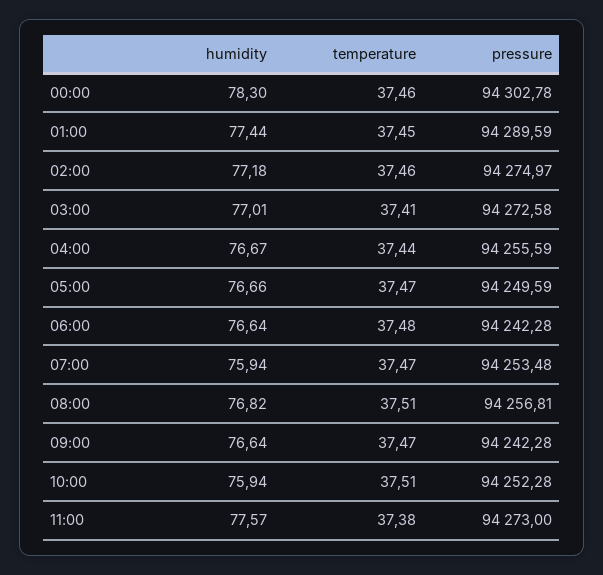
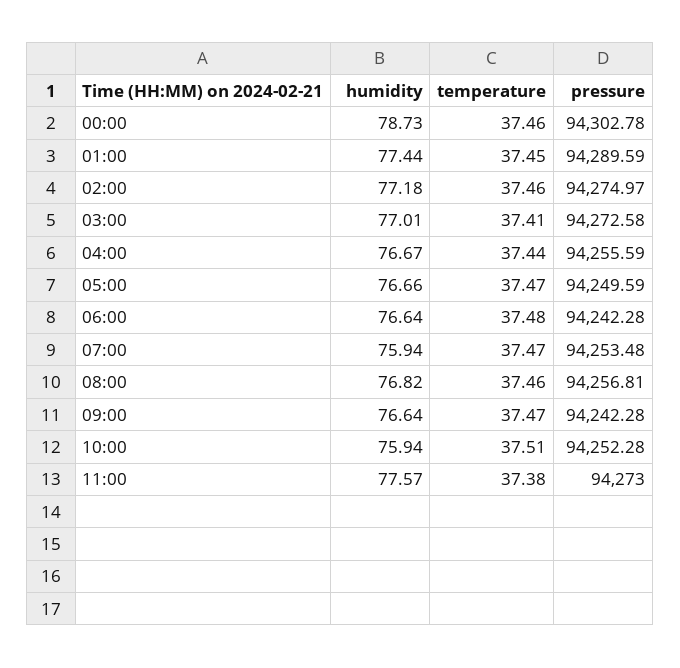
  {
    "humidity": {
-     "00:00": 78.3,
+     "00:00": 78.73,
      "01:00": 77.44,
      "02:00": 77.18,
      "03:00": 77.01,
      "04:00": 76.67,
      "05:00": 76.66,
      "06:00": 76.64,
      "07:00": 75.94,
      "08:00": 76.82,
      "09:00": 76.64,
      "10:00": 75.94,
      "11:00": 77.57
    },
    "temperature": {
      "00:00": 37.46,
      "01:00": 37.45,
      "02:00": 37.46,
      "03:00": 37.41,
      "04:00": 37.44,
      "05:00": 37.47,
      "06:00": 37.48,
      "07:00": 37.47,
-     "08:00": 37.51,
+     "08:00": 37.46,
      "09:00": 37.47,
      "10:00": 37.51,
      "11:00": 37.38
    },
    "pressure": {
      "00:00": 94302.78,
      "01:00": 94289.59,
      "02:00": 94274.97,
      "03:00": 94272.58,
      "04:00": 94255.59,
      "05:00": 94249.59,
      "06:00": 94242.28,
      "07:00": 94253.48,
      "08:00": 94256.81,
      "09:00": 94242.28,
      "10:00": 94252.28,
      "11:00": 94273
    }
  }

